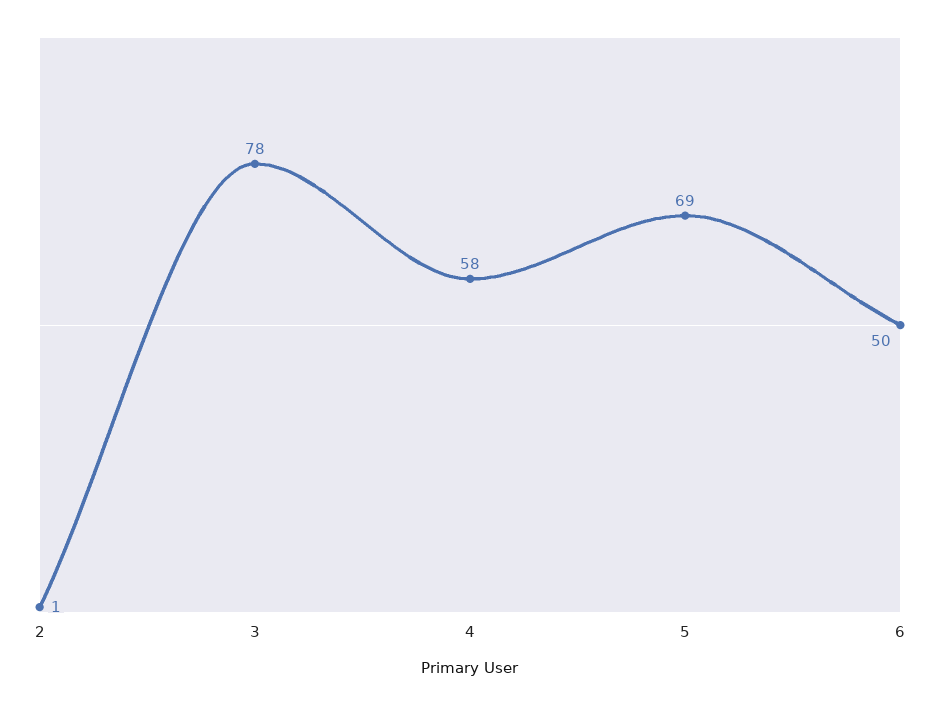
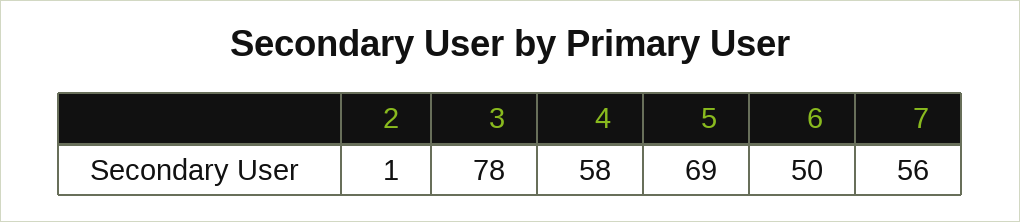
  {
    "2": 1,
    "3": 78,
    "4": 58,
    "5": 69,
-   "6": 50
+   "6": 50,
+   "7": 56
  }

